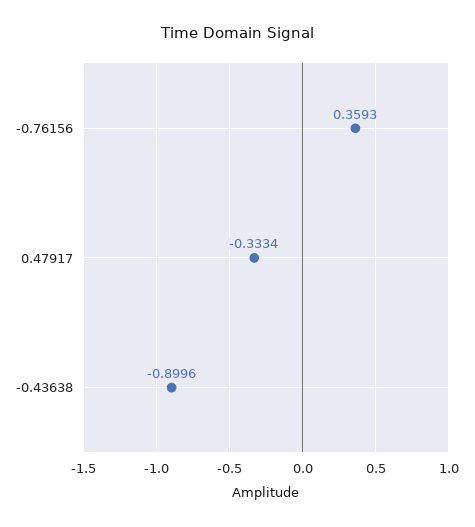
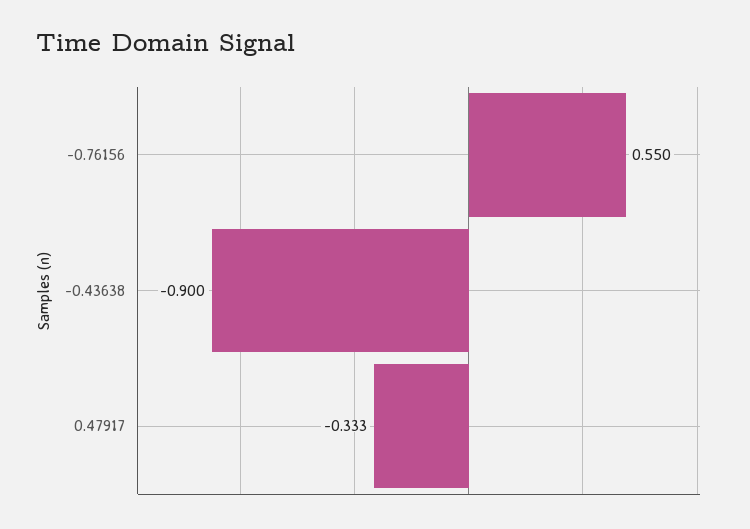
  {
-   "-0.76156": 0.3593,
+   "-0.76156": 0.55,
    "0.47917": -0.3334,
    "-0.43638": -0.8996
  }

